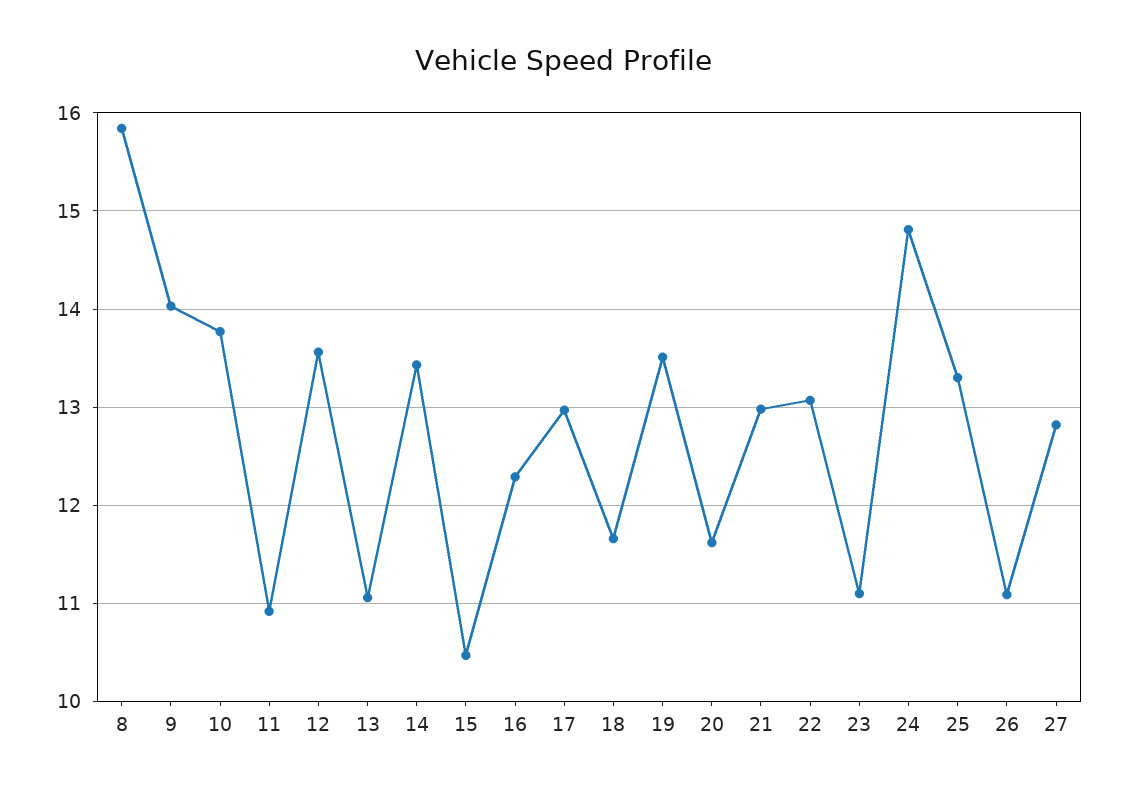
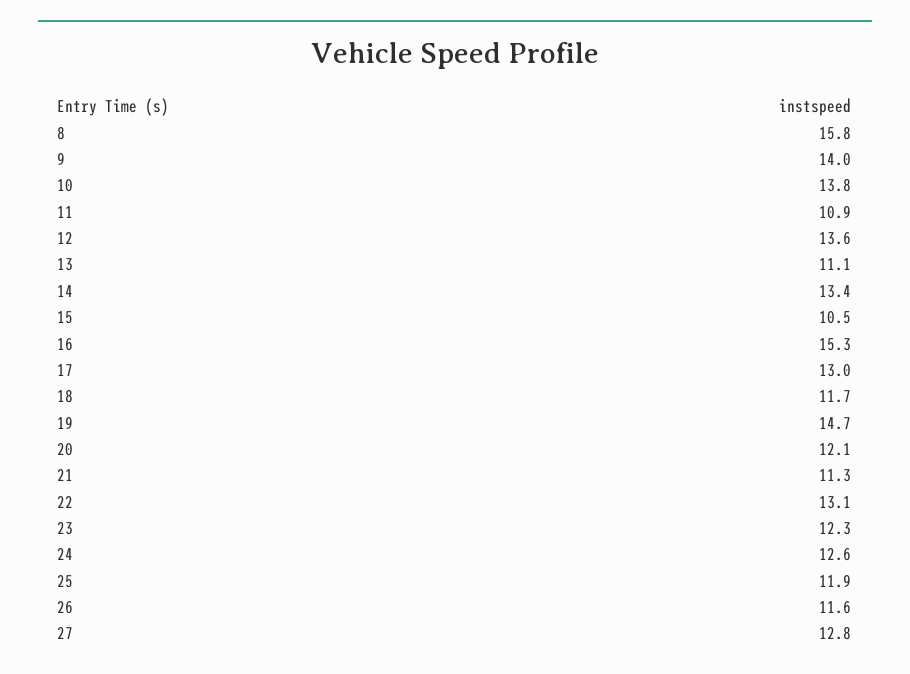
  {
    "8": 15.8,
    "9": 14,
    "10": 13.8,
    "11": 10.9,
    "12": 13.6,
    "13": 11.1,
    "14": 13.4,
    "15": 10.5,
-   "16": 12.3,
+   "16": 15.3,
    "17": 13,
    "18": 11.7,
-   "19": 13.5,
+   "19": 14.7,
-   "20": 11.6,
+   "20": 12.1,
-   "21": 13,
+   "21": 11.3,
    "22": 13.1,
-   "23": 11.1,
+   "23": 12.3,
-   "24": 14.8,
+   "24": 12.6,
-   "25": 13.3,
+   "25": 11.9,
-   "26": 11.1,
+   "26": 11.6,
    "27": 12.8
  }

